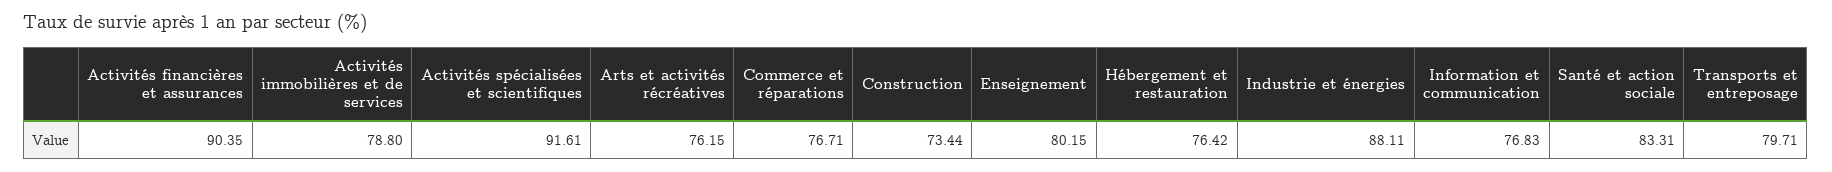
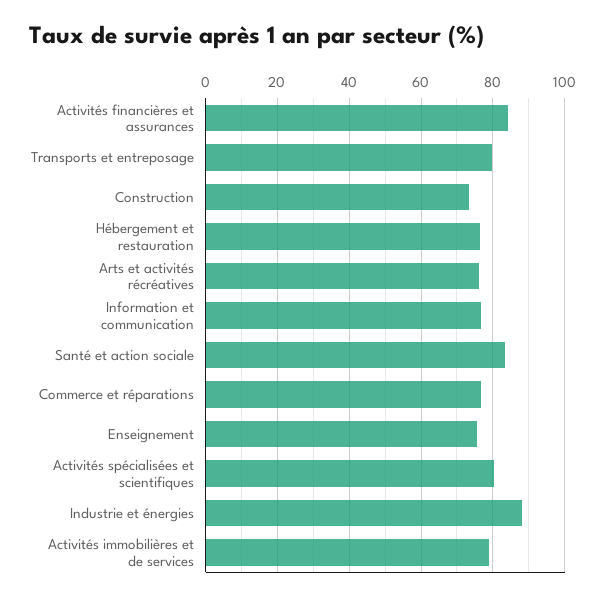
  {
-   "Activités financières et assurances": 90.35,
+   "Activités financières et assurances": 84,
    "Activités immobilières et de services": 78.8,
-   "Activités spécialisées et scientifiques": 91.61,
+   "Activités spécialisées et scientifiques": 80,
    "Arts et activités récréatives": 76.15,
    "Commerce et réparations": 76.71,
    "Construction": 73.44,
-   "Enseignement": 80.15,
+   "Enseignement": 76,
    "Hébergement et restauration": 76.42,
    "Industrie et énergies": 88.11,
    "Information et communication": 76.83,
    "Santé et action sociale": 83.31,
    "Transports et entreposage": 79.71
  }

